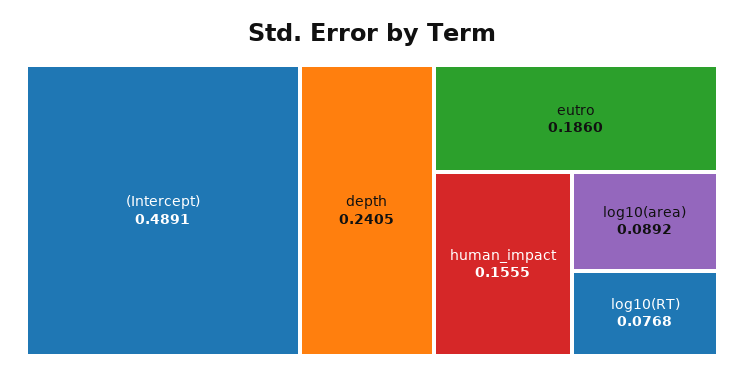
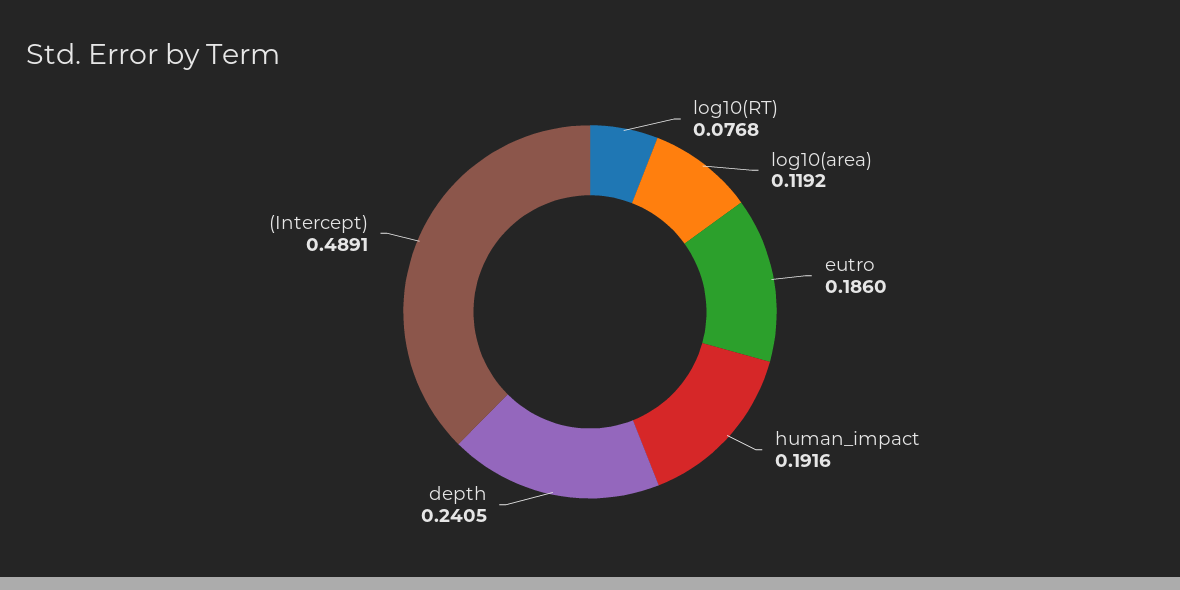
  {
    "(Intercept)": 0.4891,
    "depth": 0.2405,
    "eutro": 0.186,
-   "human_impact": 0.1555,
+   "human_impact": 0.1916,
-   "log10(area)": 0.0892,
+   "log10(area)": 0.1192,
    "log10(RT)": 0.0768
  }

